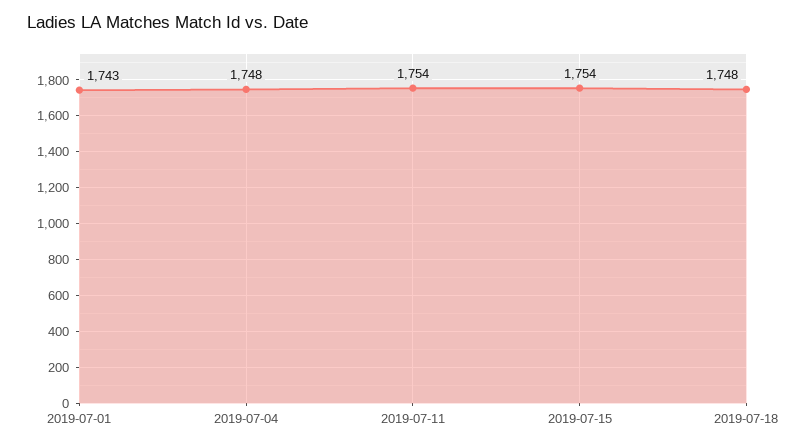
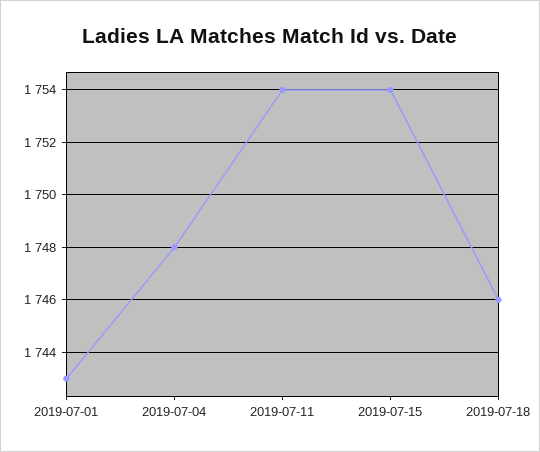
  {
    "2019-07-01": 1743,
    "2019-07-04": 1748,
    "2019-07-11": 1754,
    "2019-07-15": 1754,
-   "2019-07-18": 1748
+   "2019-07-18": 1746
  }

